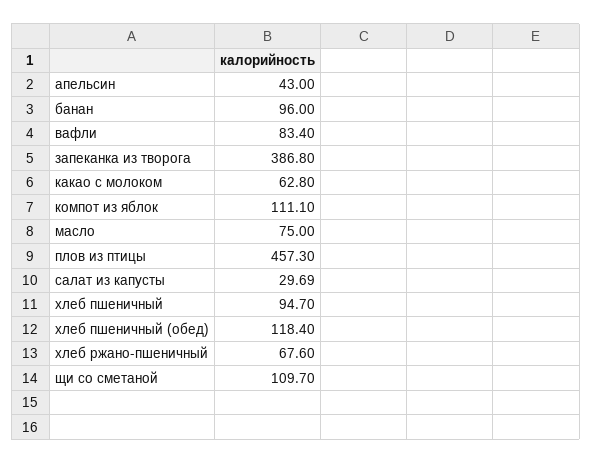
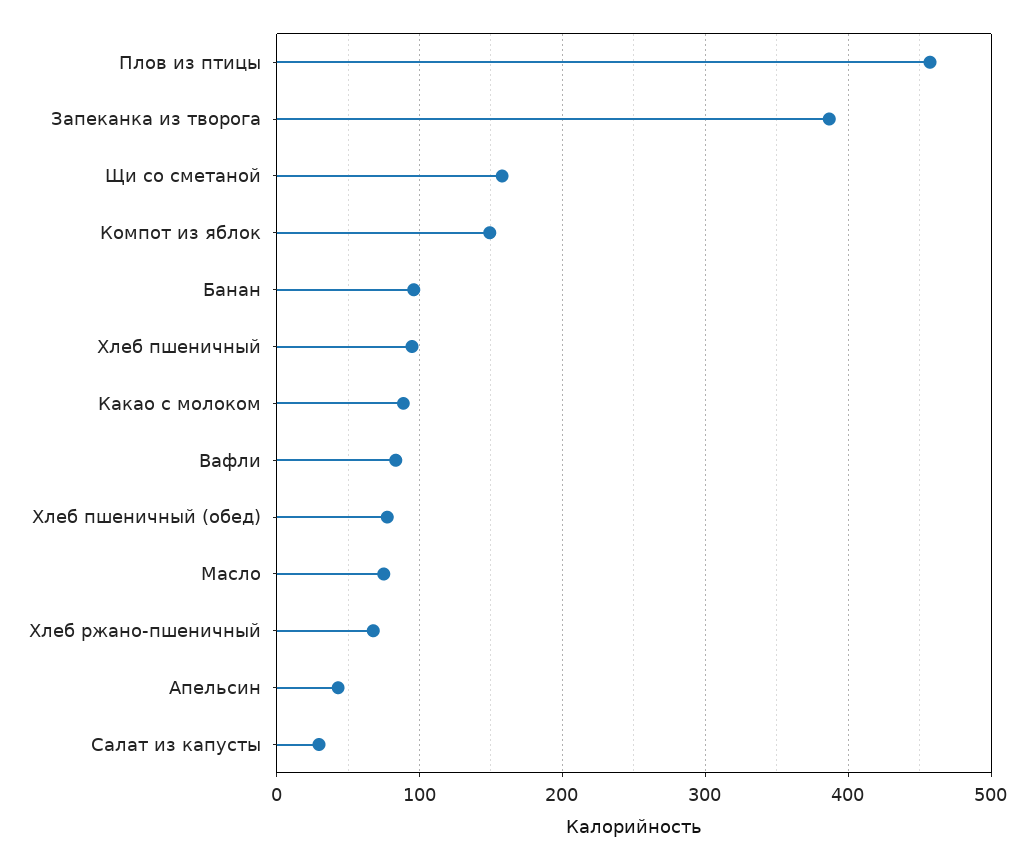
  {
    "апельсин": 43,
    "банан": 96,
    "вафли": 83.4,
    "запеканка из творога": 386.8,
-   "какао с молоком": 62.8,
+   "какао с молоком": 90,
-   "компот из яблок": 111.1,
+   "компот из яблок": 150,
    "масло": 75,
    "плов из птицы": 457.3,
    "салат из капусты": 29.69,
    "хлеб пшеничный": 94.7,
-   "хлеб пшеничный (обед)": 118.4,
+   "хлеб пшеничный (обед)": 80,
    "хлеб ржано-пшеничный": 67.6,
-   "щи со сметаной": 109.7
+   "щи со сметаной": 160
  }

